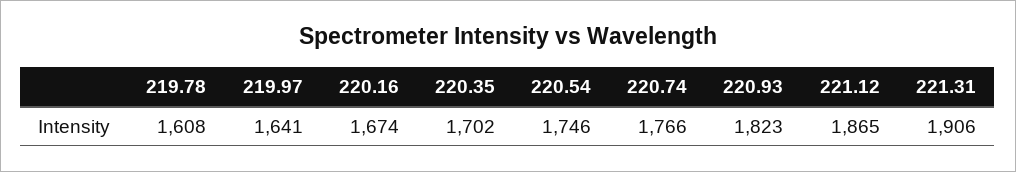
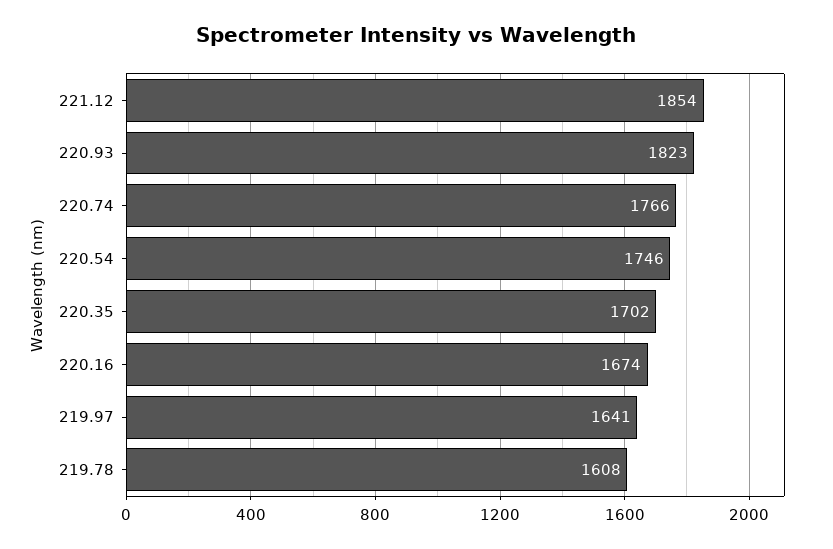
  {
    "219.78": 1608,
    "219.97": 1641,
    "220.16": 1674,
    "220.35": 1702,
    "220.54": 1746,
    "220.74": 1766,
    "220.93": 1823,
-   "221.12": 1865,
+   "221.12": 1854
-   "221.31": 1906
  }

